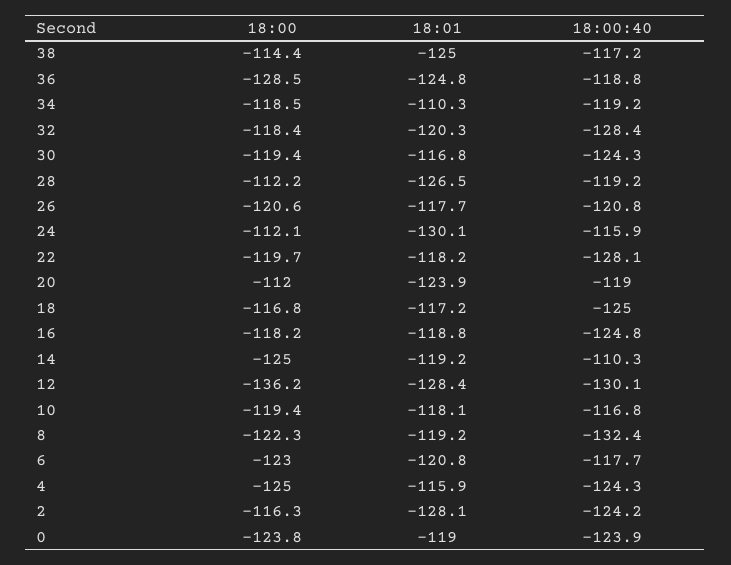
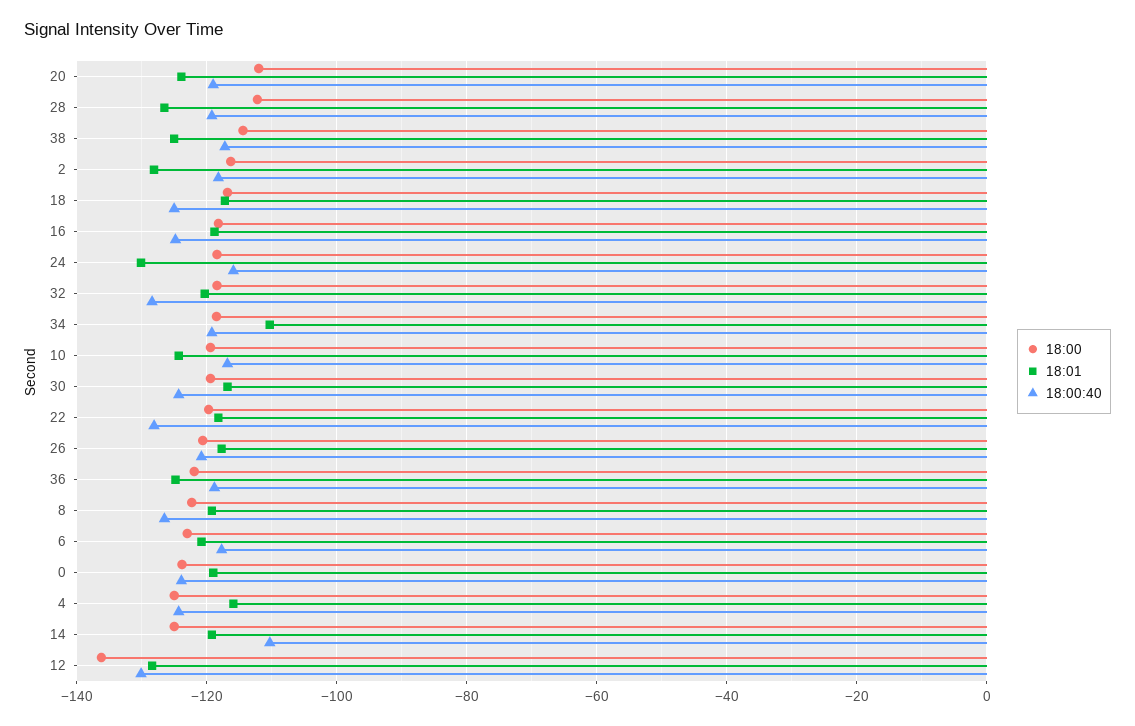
  {
    "18:00": {
      "38": -114.4,
-     "36": -128.5,
+     "36": -122,
      "34": -118.5,
      "32": -118.4,
      "30": -119.4,
      "28": -112.2,
      "26": -120.6,
-     "24": -112.1,
+     "24": -118,
      "22": -119.7,
      "20": -112,
      "18": -116.8,
      "16": -118.2,
      "14": -125,
      "12": -136.2,
      "10": -119.4,
      "8": -122.3,
      "6": -123,
      "4": -125,
      "2": -116.3,
      "0": -123.8
    },
    "18:01": {
      "38": -125,
      "36": -124.8,
      "34": -110.3,
      "32": -120.3,
      "30": -116.8,
      "28": -126.5,
      "26": -117.7,
      "24": -130.1,
      "22": -118.2,
      "20": -123.9,
      "18": -117.2,
      "16": -118.8,
      "14": -119.2,
      "12": -128.4,
-     "10": -118.1,
+     "10": -124,
      "8": -119.2,
      "6": -120.8,
      "4": -115.9,
      "2": -128.1,
      "0": -119
    },
    "18:00:40": {
      "38": -117.2,
      "36": -118.8,
      "34": -119.2,
      "32": -128.4,
      "30": -124.3,
      "28": -119.2,
      "26": -120.8,
      "24": -115.9,
      "22": -128.1,
      "20": -119,
      "18": -125,
      "16": -124.8,
      "14": -110.3,
      "12": -130.1,
      "10": -116.8,
-     "8": -132.4,
+     "8": -126,
      "6": -117.7,
      "4": -124.3,
-     "2": -124.2,
+     "2": -118,
      "0": -123.9
    }
  }

